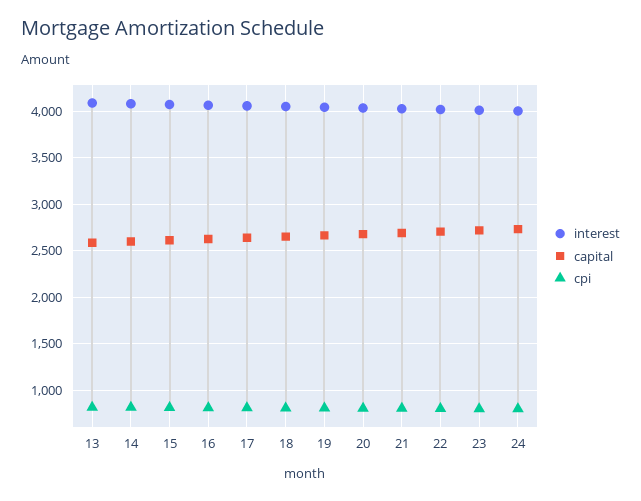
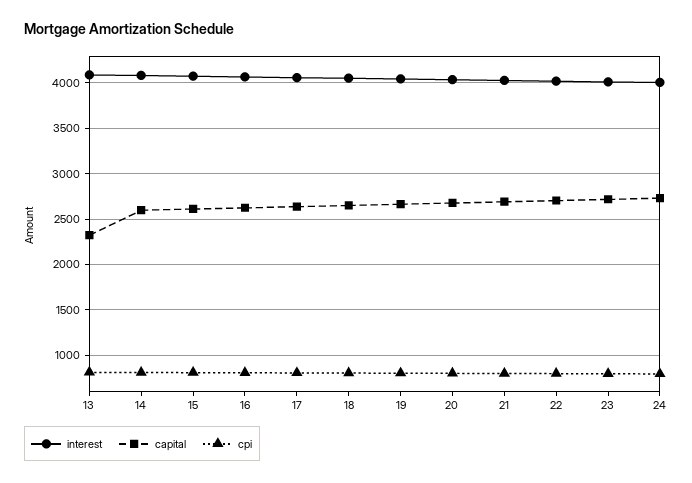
  {
    "interest": {
      "13": 4100,
      "14": 4100,
      "15": 4100,
      "16": 4100,
      "17": 4100,
      "18": 4000,
      "19": 4000,
      "20": 4000,
      "21": 4000,
      "22": 4000,
      "23": 4000,
      "24": 4000
    },
    "capital": {
-     "13": 2600,
+     "13": 2300,
      "14": 2600,
      "15": 2600,
      "16": 2600,
      "17": 2600,
      "18": 2700,
      "19": 2700,
      "20": 2700,
      "21": 2700,
      "22": 2700,
      "23": 2700,
      "24": 2700
    },
    "cpi": {
      "13": 800,
      "14": 800,
      "15": 800,
      "16": 800,
      "17": 800,
      "18": 800,
      "19": 800,
      "20": 800,
      "21": 800,
      "22": 800,
      "23": 800,
      "24": 800
    }
  }

